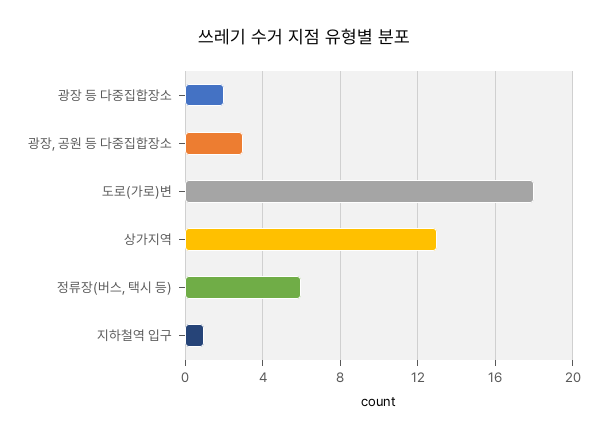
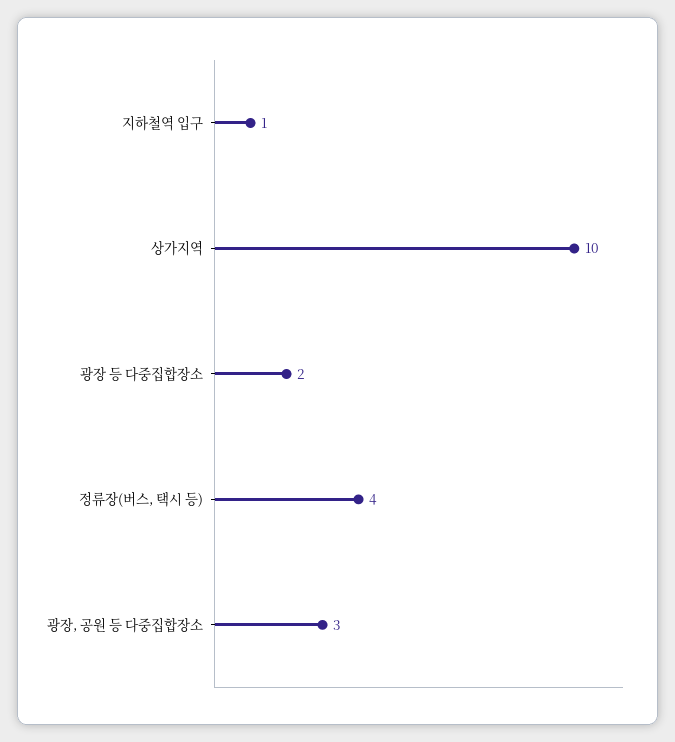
  {
    "광장 등 다중집합장소": 2,
    "광장, 공원 등 다중집합장소": 3,
-   "도로(가로)변": 18,
-   "상가지역": 13,
+   "상가지역": 10,
-   "정류장(버스, 택시 등)": 6,
+   "정류장(버스, 택시 등)": 4,
    "지하철역 입구": 1
  }

